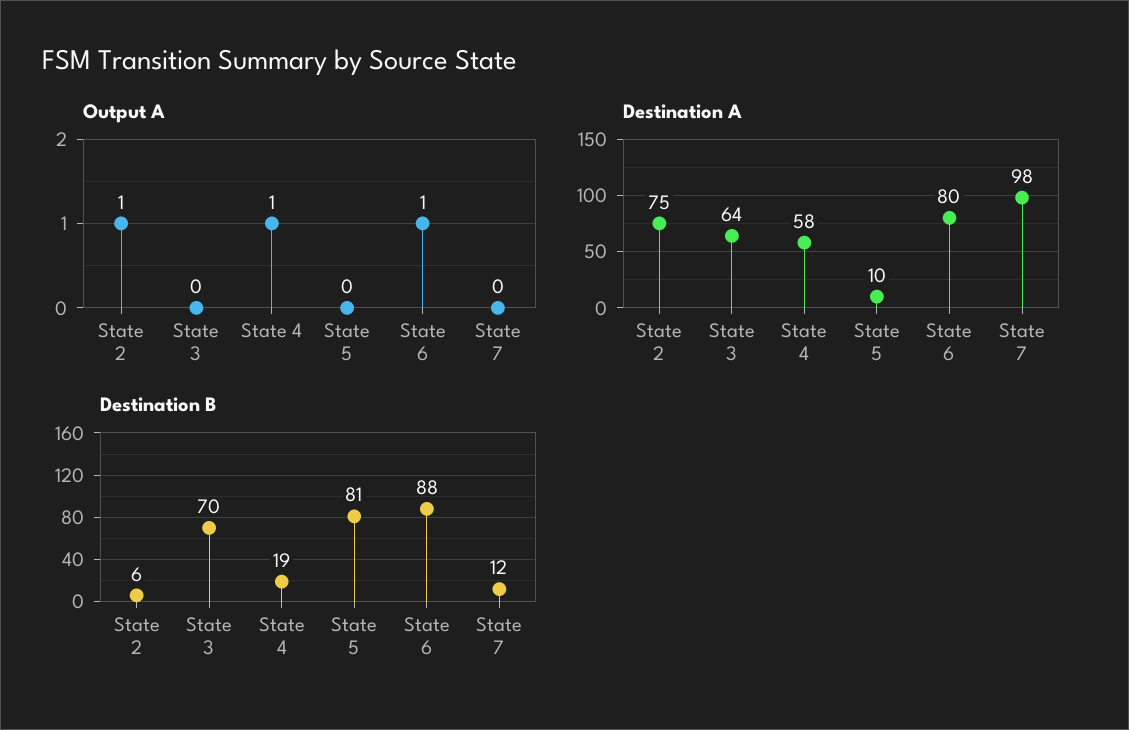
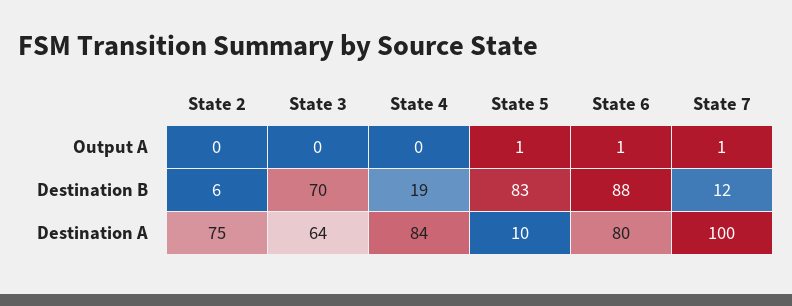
  {
    "Output A": {
-     "State 2": 1,
+     "State 2": 0,
      "State 3": 0,
-     "State 4": 1,
+     "State 4": 0,
-     "State 5": 0,
+     "State 5": 1,
      "State 6": 1,
-     "State 7": 0
+     "State 7": 1
    },
    "Destination A": {
      "State 2": 75,
      "State 3": 64,
-     "State 4": 58,
+     "State 4": 84,
      "State 5": 10,
      "State 6": 80,
-     "State 7": 98
+     "State 7": 100
    },
    "Destination B": {
      "State 2": 6,
      "State 3": 70,
      "State 4": 19,
-     "State 5": 81,
+     "State 5": 83,
      "State 6": 88,
      "State 7": 12
    }
  }

